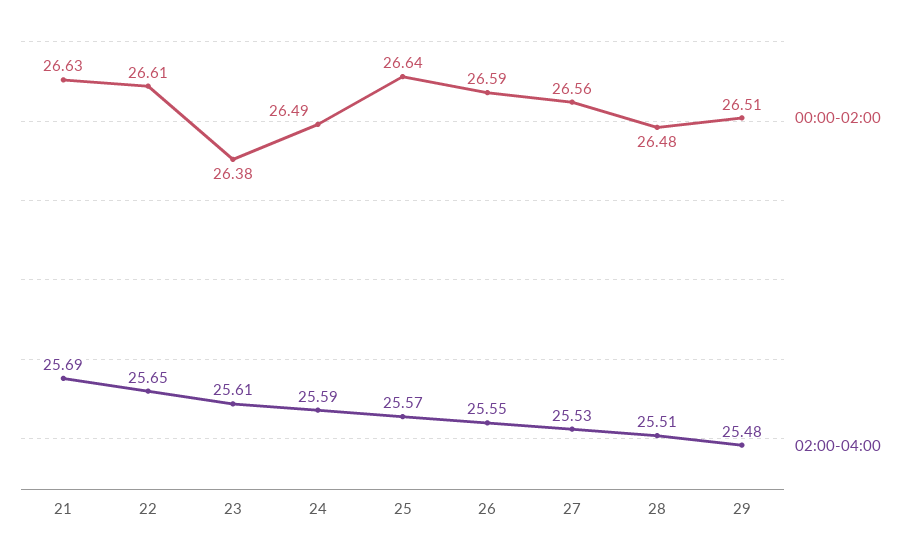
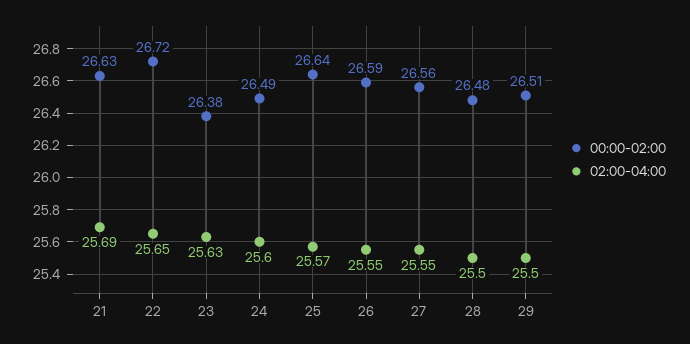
  {
    "00:00-02:00": {
      "21": 26.63,
-     "22": 26.61,
+     "22": 26.72,
      "23": 26.38,
      "24": 26.49,
      "25": 26.64,
      "26": 26.59,
      "27": 26.56,
      "28": 26.48,
      "29": 26.51
    },
    "02:00-04:00": {
      "21": 25.69,
      "22": 25.65,
-     "23": 25.61,
+     "23": 25.63,
-     "24": 25.59,
+     "24": 25.6,
      "25": 25.57,
      "26": 25.55,
-     "27": 25.53,
+     "27": 25.55,
-     "28": 25.51,
+     "28": 25.5,
-     "29": 25.48
+     "29": 25.5
    }
  }

